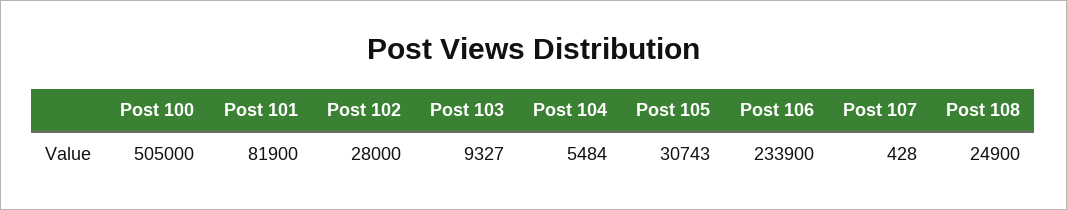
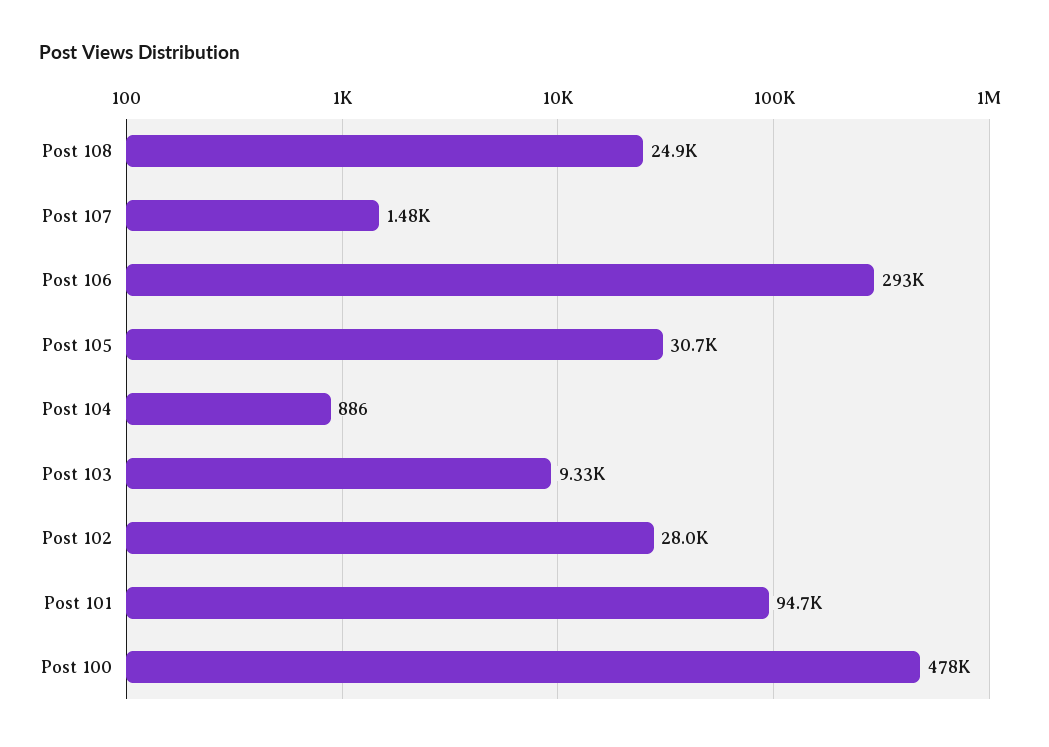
  {
-   "Post 100": 505000,
+   "Post 100": 478000,
-   "Post 101": 81900,
+   "Post 101": 94700,
    "Post 102": 28000,
    "Post 103": 9327,
-   "Post 104": 5484,
+   "Post 104": 886,
    "Post 105": 30743,
-   "Post 106": 233900,
+   "Post 106": 293000,
-   "Post 107": 428,
+   "Post 107": 1480,
    "Post 108": 24900
  }

